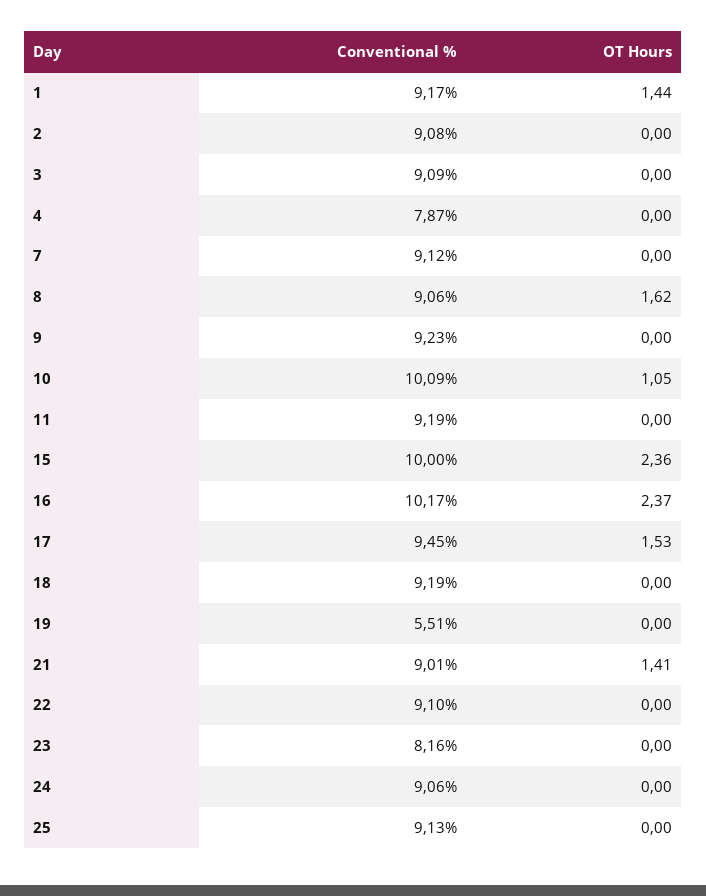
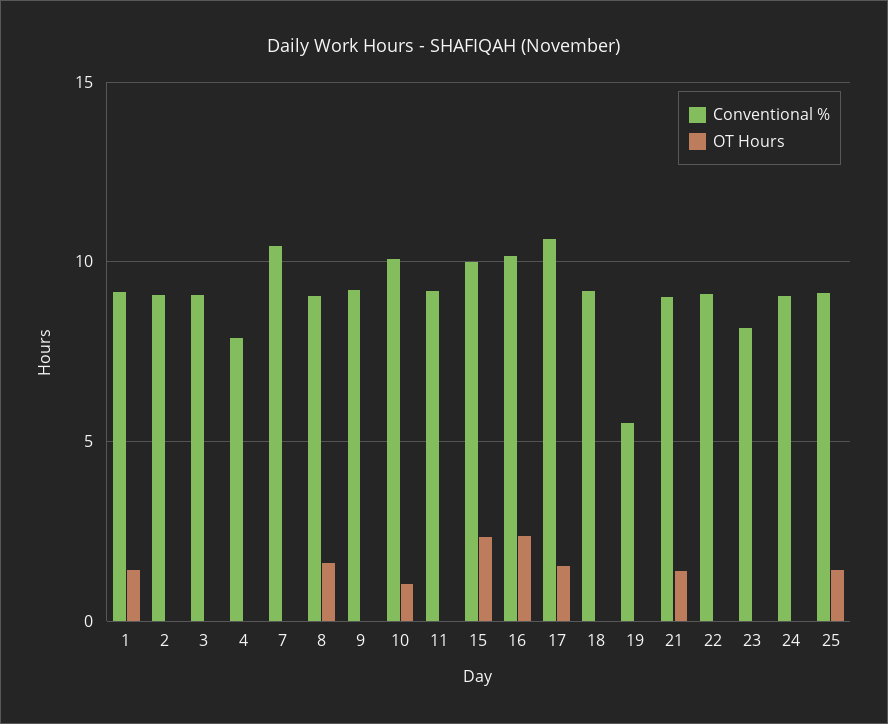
  {
    "Conventional %": {
      "1": 9.17,
      "2": 9.08,
      "3": 9.09,
      "4": 7.87,
-     "7": 9.12,
+     "7": 10.5,
      "8": 9.06,
      "9": 9.23,
      "10": 10.09,
      "11": 9.19,
      "15": 10,
      "16": 10.17,
-     "17": 9.45,
+     "17": 10.5,
      "18": 9.19,
      "19": 5.51,
      "21": 9.01,
      "22": 9.1,
      "23": 8.16,
      "24": 9.06,
      "25": 9.13
    },
    "OT Hours": {
      "1": 1.44,
      "2": 0,
      "3": 0,
      "4": 0,
      "7": 0,
      "8": 1.62,
      "9": 0,
      "10": 1.05,
      "11": 0,
      "15": 2.36,
      "16": 2.37,
      "17": 1.53,
      "18": 0,
      "19": 0,
      "21": 1.41,
      "22": 0,
      "23": 0,
      "24": 0,
-     "25": 0
+     "25": 1.5
    }
  }

